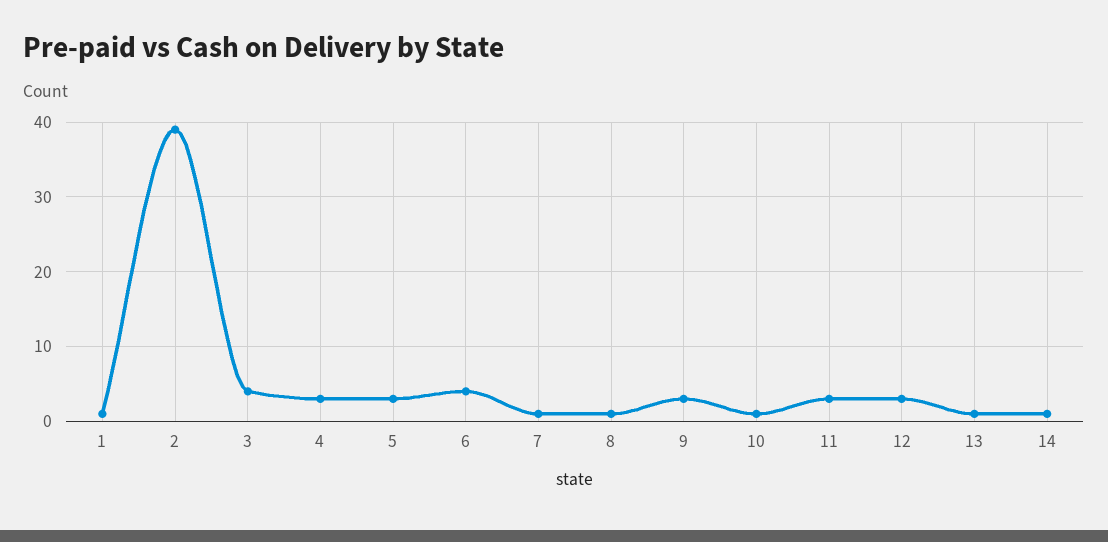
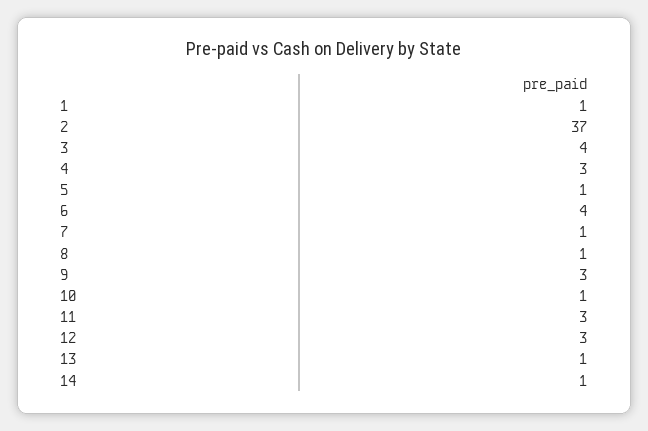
  {
    "1": 1,
-   "2": 39,
+   "2": 37,
    "3": 4,
    "4": 3,
-   "5": 3,
+   "5": 1,
    "6": 4,
    "7": 1,
    "8": 1,
    "9": 3,
    "10": 1,
    "11": 3,
    "12": 3,
    "13": 1,
    "14": 1
  }

